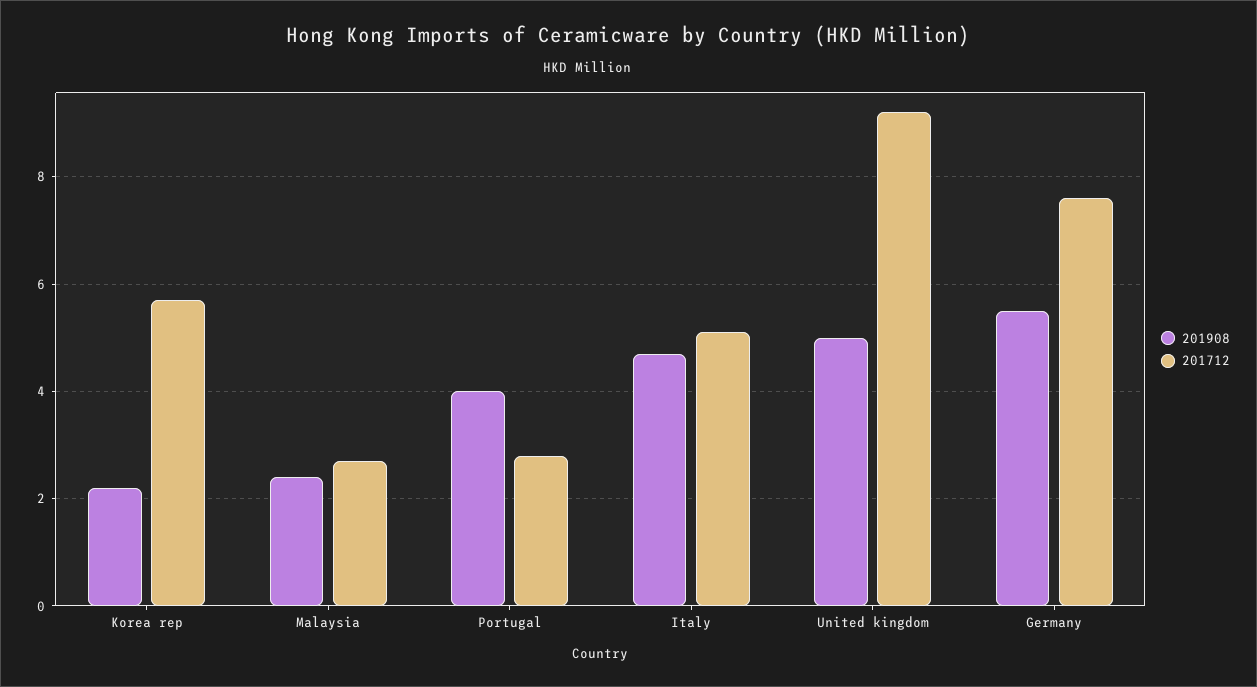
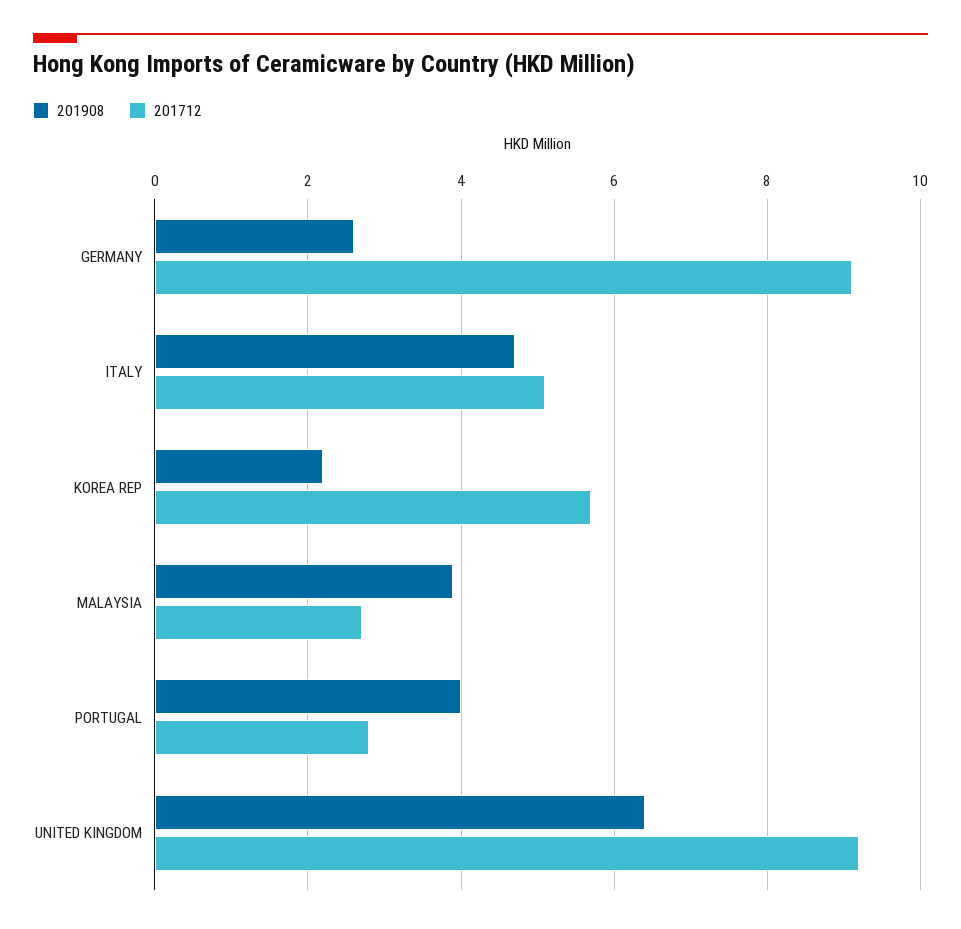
  {
    "201908": {
      "Korea rep": 2,
-     "Malaysia": 2.5,
+     "Malaysia": 4,
      "Portugal": 4,
      "Italy": 4.5,
-     "United kingdom": 5,
+     "United kingdom": 6.5,
-     "Germany": 5.5
+     "Germany": 2.5
    },
    "201712": {
      "Korea rep": 5.5,
      "Malaysia": 2.5,
      "Portugal": 3,
      "Italy": 5,
      "United kingdom": 9,
-     "Germany": 7.5
+     "Germany": 9
    }
  }

